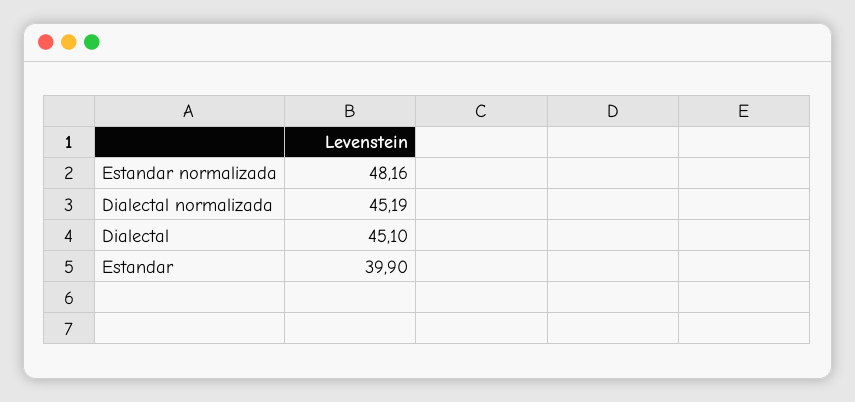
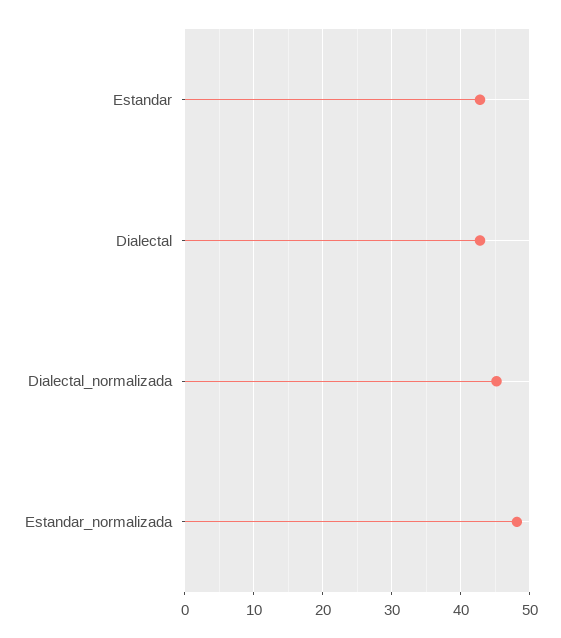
  {
    "Estandar normalizada": 48.16,
    "Dialectal normalizada": 45.19,
-   "Dialectal": 45.1,
+   "Dialectal": 43,
-   "Estandar": 39.9
+   "Estandar": 43
  }

